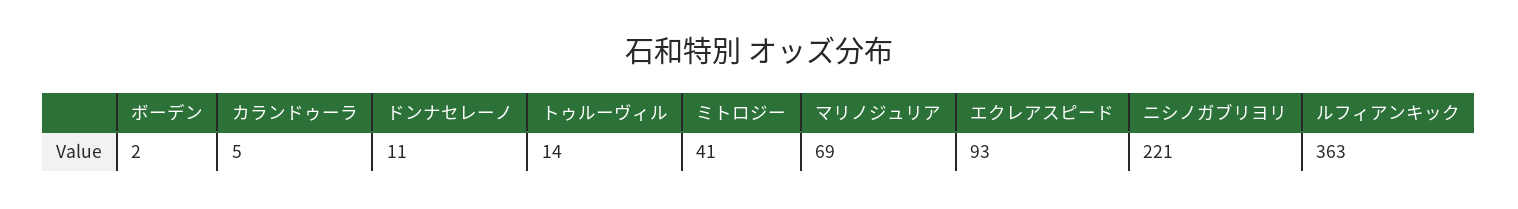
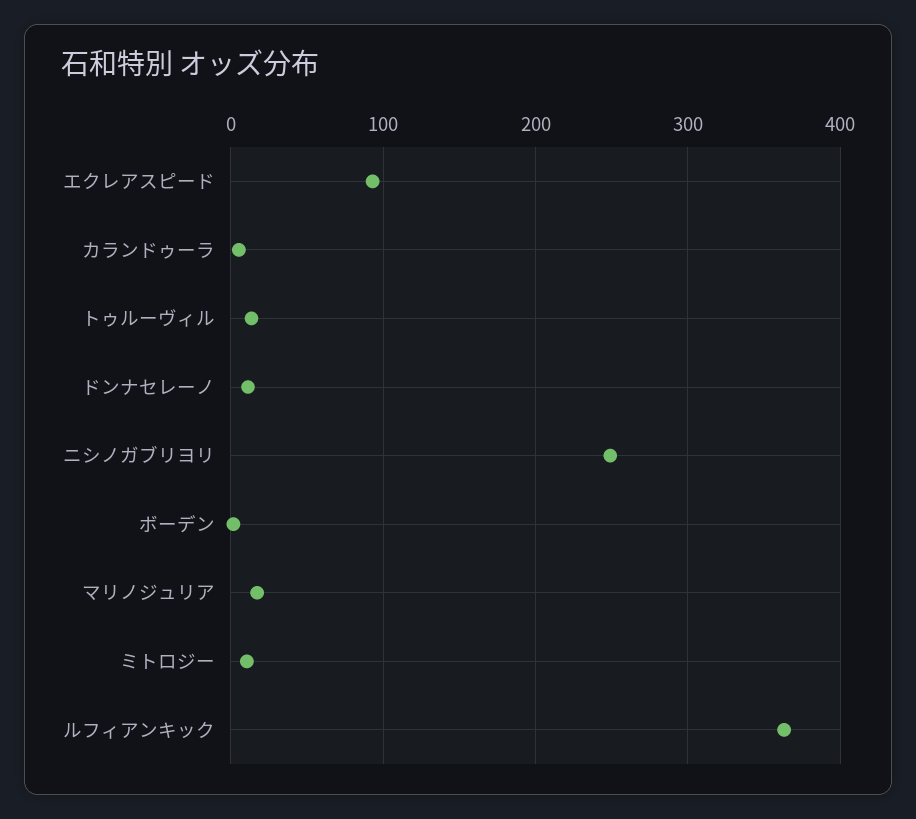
  {
    "ボーデン": 2,
    "カランドゥーラ": 5,
    "ドンナセレーノ": 11,
    "トゥルーヴィル": 14,
-   "ミトロジー": 41,
+   "ミトロジー": 10,
-   "マリノジュリア": 69,
+   "マリノジュリア": 20,
    "エクレアスピード": 93,
-   "ニシノガブリヨリ": 221,
+   "ニシノガブリヨリ": 250,
    "ルフィアンキック": 363
  }

